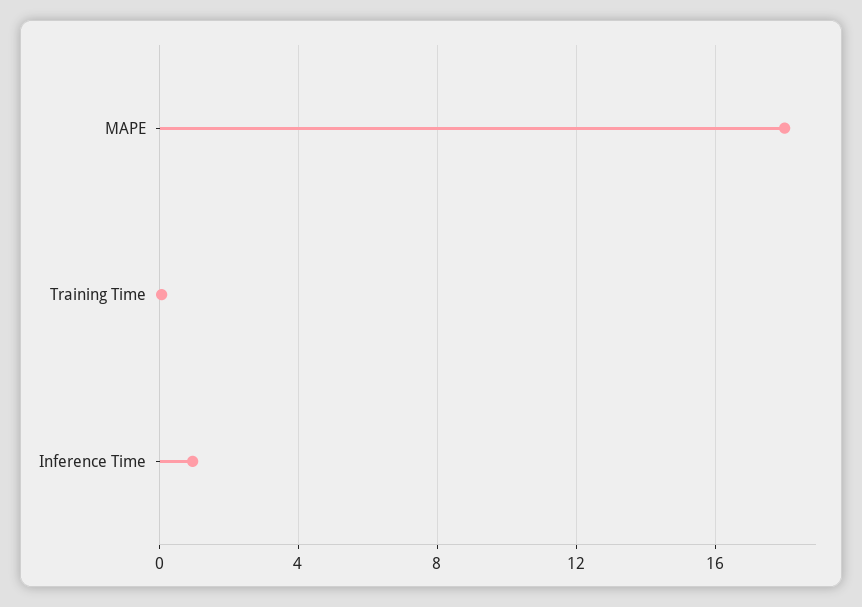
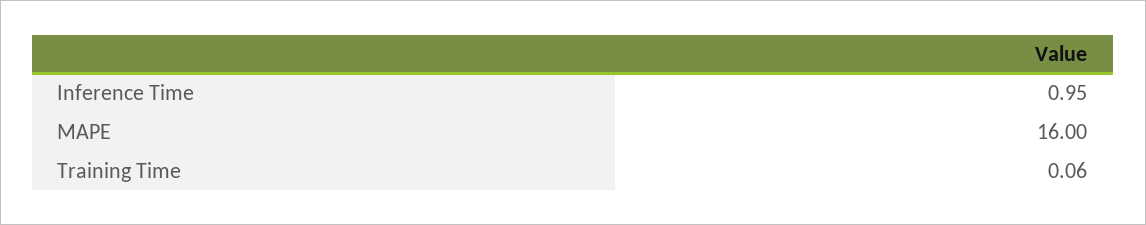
  {
-   "MAPE": 18,
+   "MAPE": 16,
    "Training Time": 0.06,
    "Inference Time": 0.95
  }

